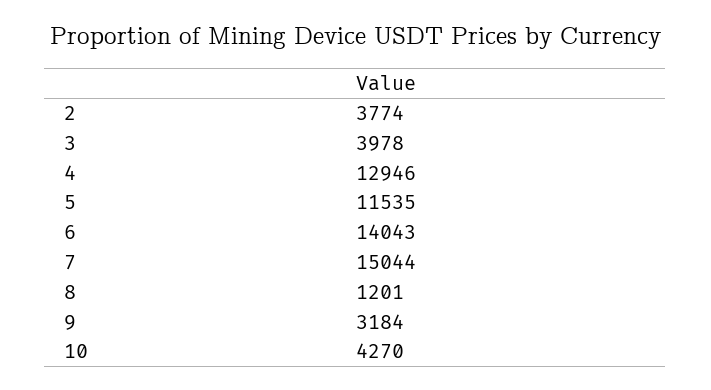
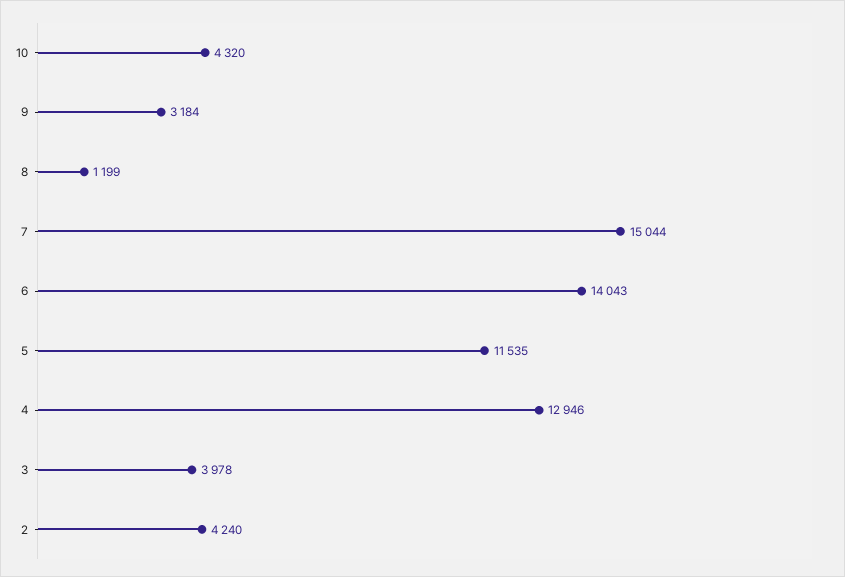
  {
-   "2": 3774,
+   "2": 4240,
    "3": 3978,
    "4": 12946,
    "5": 11535,
    "6": 14043,
    "7": 15044,
-   "8": 1201,
+   "8": 1199,
    "9": 3184,
-   "10": 4270
+   "10": 4320
  }

